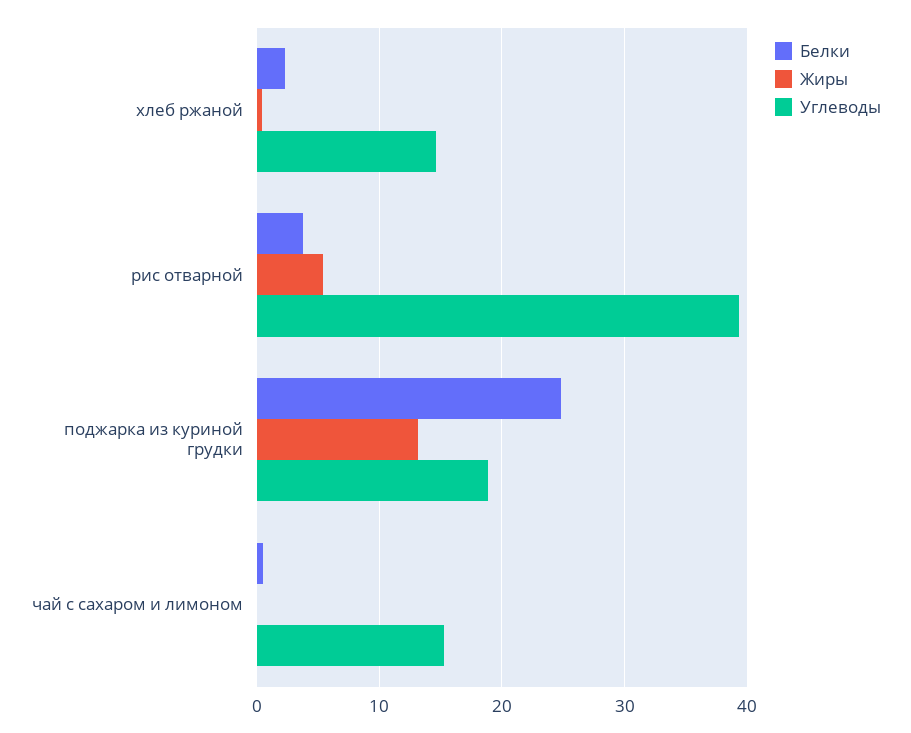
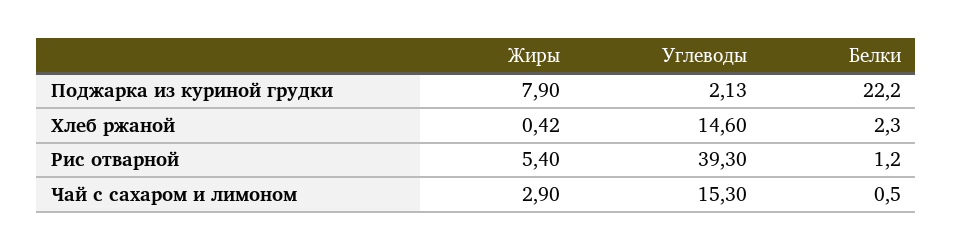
  {
    "Белки": {
      "хлеб ржаной": 2.3,
-     "рис отварной": 4,
+     "рис отварной": 1.2,
-     "поджарка из куриной грудки": 25,
+     "поджарка из куриной грудки": 22.2,
      "чай с сахаром и лимоном": 0.5
    },
    "Жиры": {
      "хлеб ржаной": 0.42,
      "рис отварной": 5.4,
-     "поджарка из куриной грудки": 13,
+     "поджарка из куриной грудки": 7.9,
-     "чай с сахаром и лимоном": 0
+     "чай с сахаром и лимоном": 2.9
    },
    "Углеводы": {
      "хлеб ржаной": 14.6,
      "рис отварной": 39.3,
-     "поджарка из куриной грудки": 19,
+     "поджарка из куриной грудки": 2.13,
      "чай с сахаром и лимоном": 15.3
    }
  }

